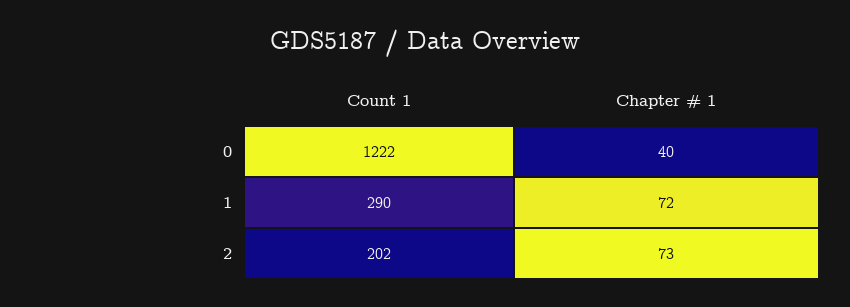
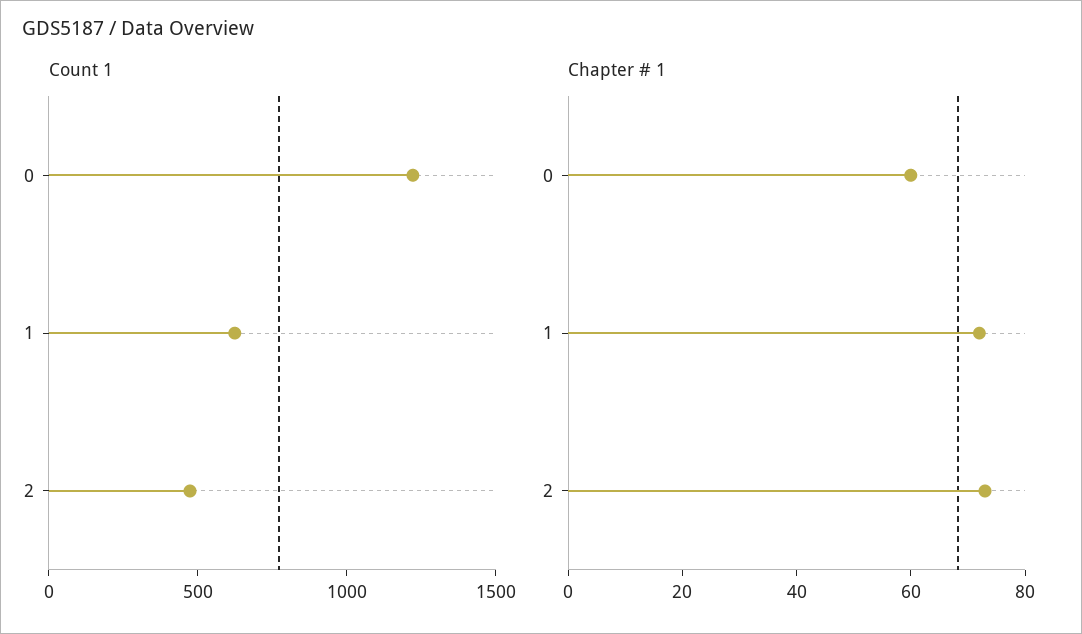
  {
    "Count 1": {
      "0": 1222,
-     "1": 290,
+     "1": 600,
-     "2": 202
+     "2": 500
    },
    "Chapter # 1": {
-     "0": 40,
+     "0": 60,
      "1": 72,
      "2": 73
    }
  }

